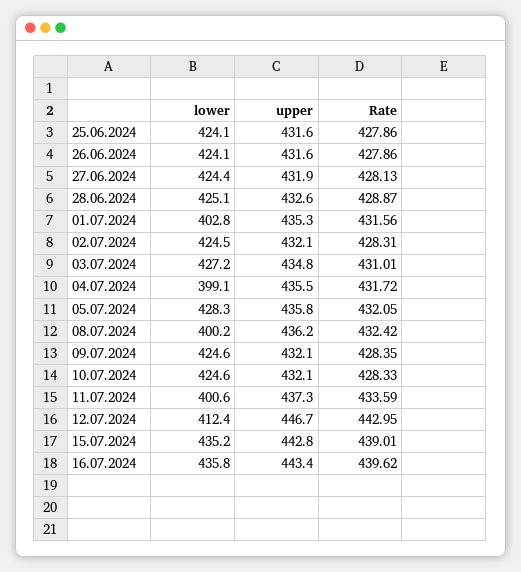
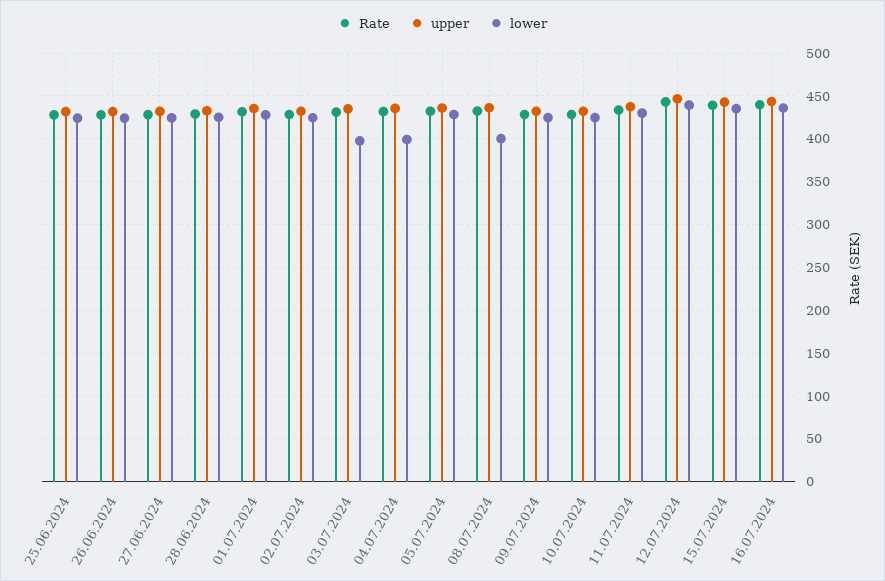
  {
    "lower": {
      "25.06.2024": 424.1,
      "26.06.2024": 424.1,
      "27.06.2024": 424.4,
      "28.06.2024": 425.1,
-     "01.07.2024": 402.8,
+     "01.07.2024": 430,
      "02.07.2024": 424.5,
-     "03.07.2024": 427.2,
+     "03.07.2024": 400,
      "04.07.2024": 399.1,
      "05.07.2024": 428.3,
      "08.07.2024": 400.2,
      "09.07.2024": 424.6,
      "10.07.2024": 424.6,
-     "11.07.2024": 400.6,
+     "11.07.2024": 430,
-     "12.07.2024": 412.4,
+     "12.07.2024": 440,
      "15.07.2024": 435.2,
      "16.07.2024": 435.8
    },
    "upper": {
      "25.06.2024": 431.6,
      "26.06.2024": 431.6,
      "27.06.2024": 431.9,
      "28.06.2024": 432.6,
      "01.07.2024": 435.3,
      "02.07.2024": 432.1,
      "03.07.2024": 434.8,
      "04.07.2024": 435.5,
      "05.07.2024": 435.8,
      "08.07.2024": 436.2,
      "09.07.2024": 432.1,
      "10.07.2024": 432.1,
      "11.07.2024": 437.3,
      "12.07.2024": 446.7,
      "15.07.2024": 442.8,
      "16.07.2024": 443.4
    },
    "Rate": {
      "25.06.2024": 427.86,
      "26.06.2024": 427.86,
      "27.06.2024": 428.13,
      "28.06.2024": 428.87,
      "01.07.2024": 431.56,
      "02.07.2024": 428.31,
      "03.07.2024": 431.01,
      "04.07.2024": 431.72,
      "05.07.2024": 432.05,
      "08.07.2024": 432.42,
      "09.07.2024": 428.35,
      "10.07.2024": 428.33,
      "11.07.2024": 433.59,
      "12.07.2024": 442.95,
      "15.07.2024": 439.01,
      "16.07.2024": 439.62
    }
  }

